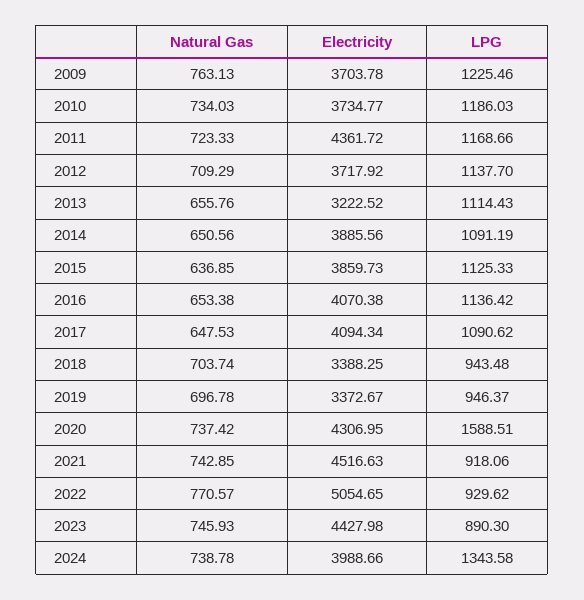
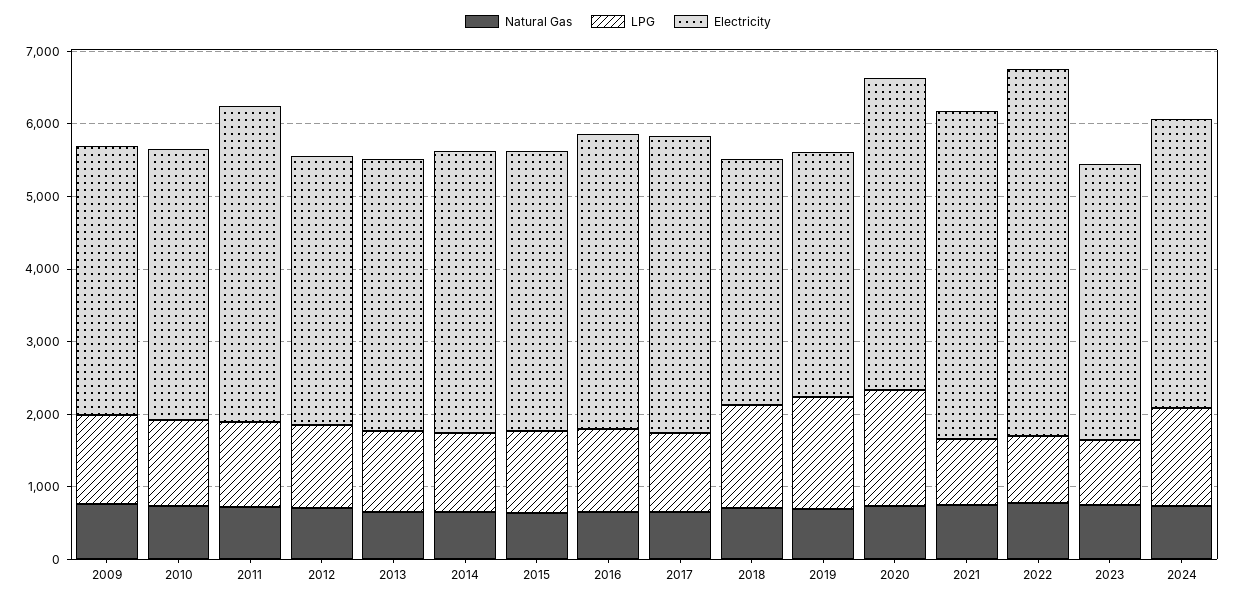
  {
    "Natural Gas": {
      "2009": 763.13,
      "2010": 734.03,
      "2011": 723.33,
      "2012": 709.29,
      "2013": 655.76,
      "2014": 650.56,
      "2015": 636.85,
      "2016": 653.38,
      "2017": 647.53,
      "2018": 703.74,
      "2019": 696.78,
      "2020": 737.42,
      "2021": 742.85,
      "2022": 770.57,
      "2023": 745.93,
      "2024": 738.78
    },
    "Electricity": {
      "2009": 3703.78,
      "2010": 3734.77,
      "2011": 4361.72,
      "2012": 3717.92,
-     "2013": 3222.52,
+     "2013": 3800,
      "2014": 3885.56,
      "2015": 3859.73,
      "2016": 4070.38,
      "2017": 4094.34,
      "2018": 3388.25,
      "2019": 3372.67,
      "2020": 4306.95,
      "2021": 4516.63,
      "2022": 5054.65,
-     "2023": 4427.98,
+     "2023": 3800,
      "2024": 3988.66
    },
    "LPG": {
      "2009": 1225.46,
      "2010": 1186.03,
      "2011": 1168.66,
      "2012": 1137.7,
      "2013": 1114.43,
      "2014": 1091.19,
      "2015": 1125.33,
      "2016": 1136.42,
      "2017": 1090.62,
-     "2018": 943.48,
+     "2018": 1400,
-     "2019": 946.37,
+     "2019": 1600,
      "2020": 1588.51,
      "2021": 918.06,
      "2022": 929.62,
      "2023": 890.3,
      "2024": 1343.58
    }
  }

